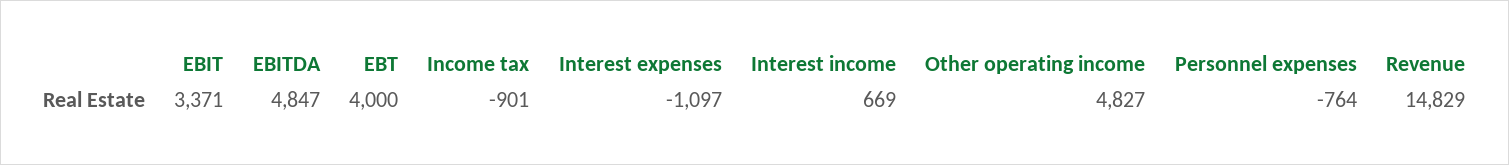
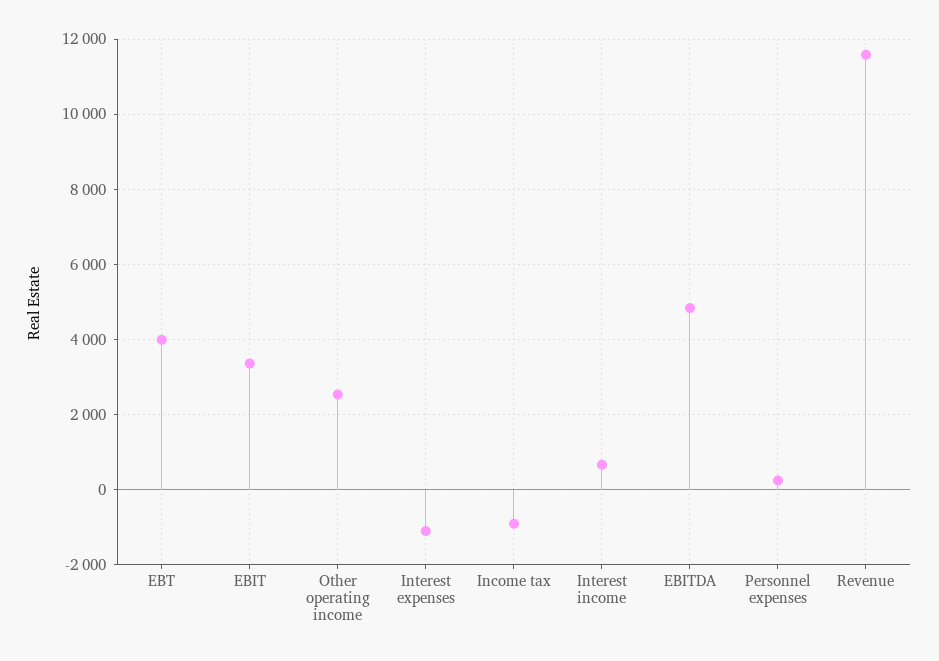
  {
    "EBIT": 3371,
    "EBITDA": 4847,
    "EBT": 4000,
    "Income tax": -901,
    "Interest expenses": -1097,
    "Interest income": 669,
-   "Other operating income": 4827,
+   "Other operating income": 2600,
-   "Personnel expenses": -764,
+   "Personnel expenses": 200,
-   "Revenue": 14829
+   "Revenue": 11600
  }

